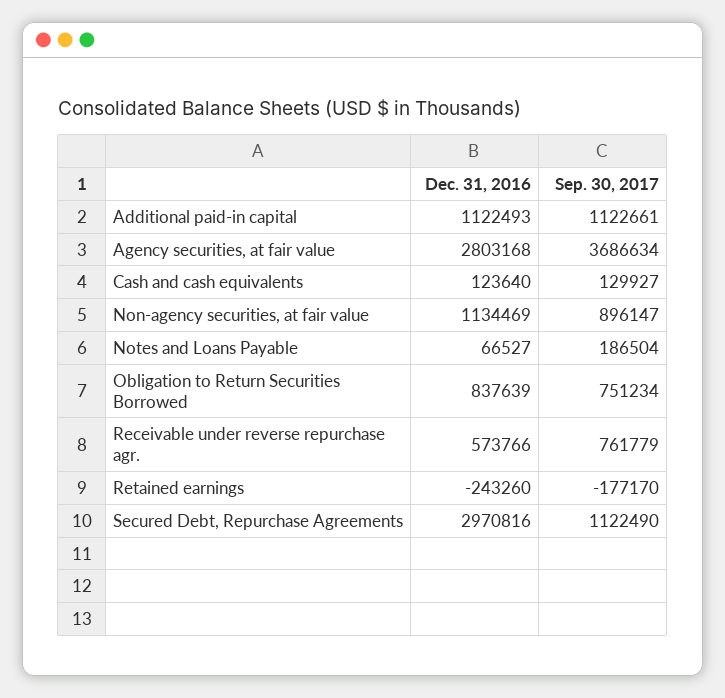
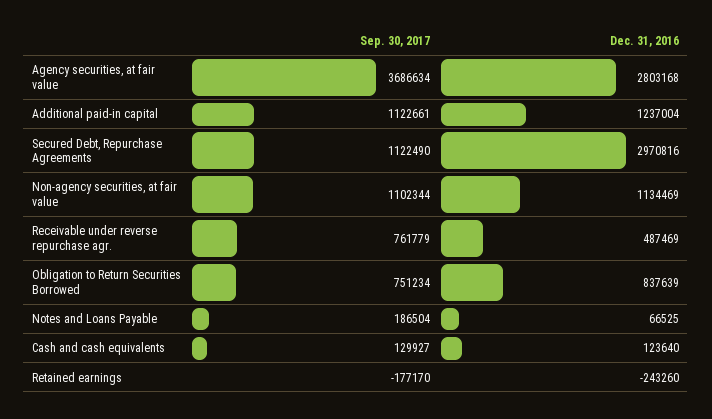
  {
    "Dec. 31, 2016": {
-     "Additional paid-in capital": 1122493,
+     "Additional paid-in capital": 1237004,
      "Agency securities, at fair value": 2803168,
      "Cash and cash equivalents": 123640,
      "Non-agency securities, at fair value": 1134469,
-     "Notes and Loans Payable": 66527,
+     "Notes and Loans Payable": 66525,
      "Obligation to Return Securities Borrowed": 837639,
-     "Receivable under reverse repurchase agr.": 573766,
+     "Receivable under reverse repurchase agr.": 487469,
      "Retained earnings": -243260,
      "Secured Debt, Repurchase Agreements": 2970816
    },
    "Sep. 30, 2017": {
      "Additional paid-in capital": 1122661,
      "Agency securities, at fair value": 3686634,
      "Cash and cash equivalents": 129927,
-     "Non-agency securities, at fair value": 896147,
+     "Non-agency securities, at fair value": 1102344,
      "Notes and Loans Payable": 186504,
      "Obligation to Return Securities Borrowed": 751234,
      "Receivable under reverse repurchase agr.": 761779,
      "Retained earnings": -177170,
      "Secured Debt, Repurchase Agreements": 1122490
    }
  }

